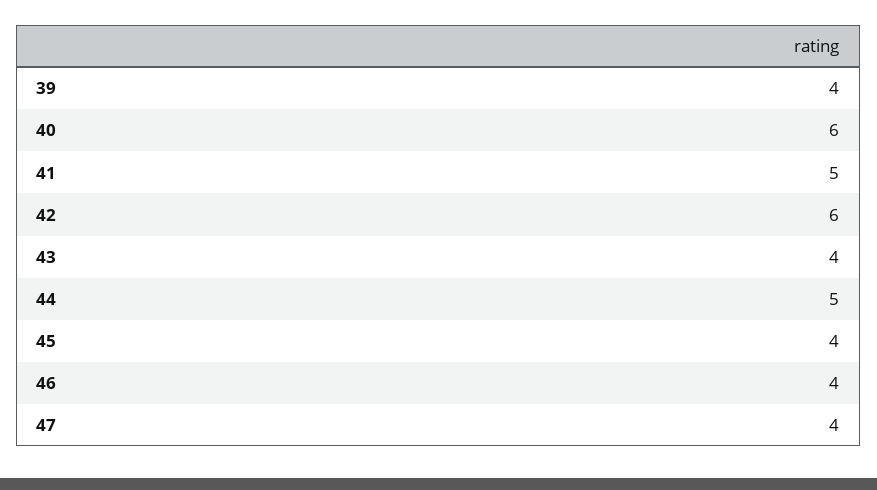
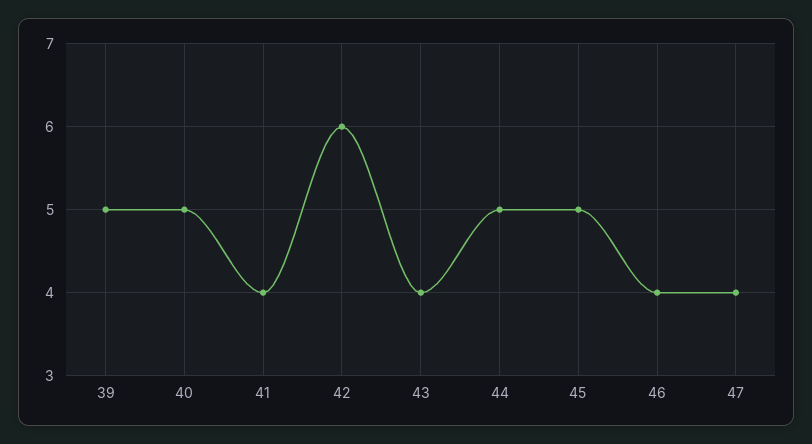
  {
-   "39": 4,
+   "39": 5,
-   "40": 6,
+   "40": 5,
-   "41": 5,
+   "41": 4,
    "42": 6,
    "43": 4,
    "44": 5,
-   "45": 4,
+   "45": 5,
    "46": 4,
    "47": 4
  }

